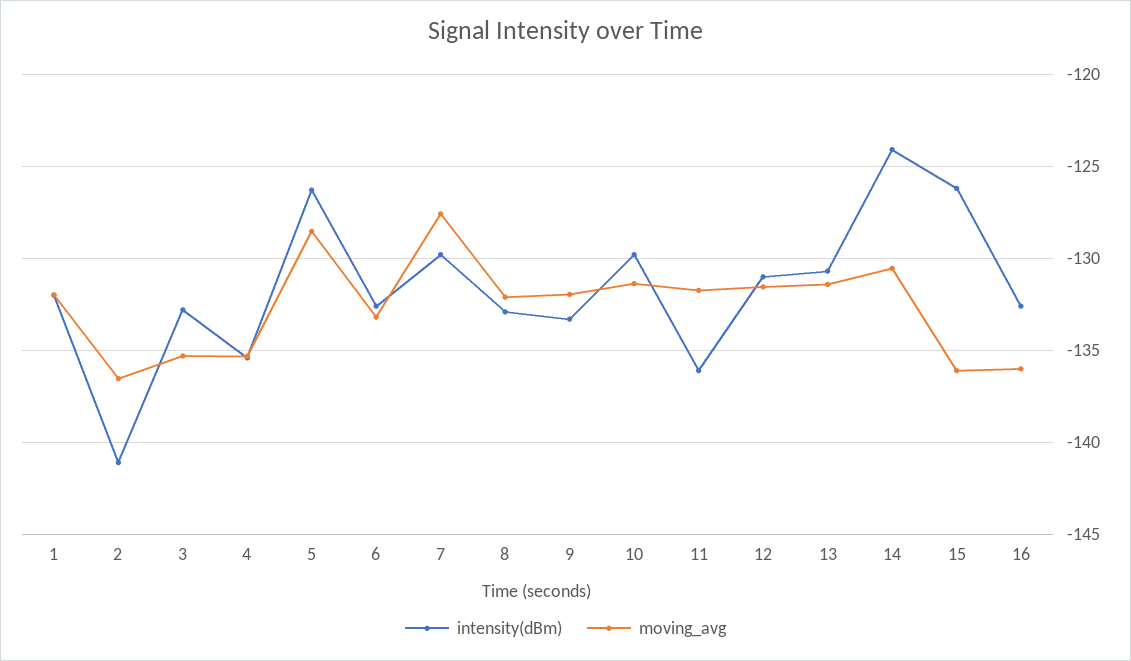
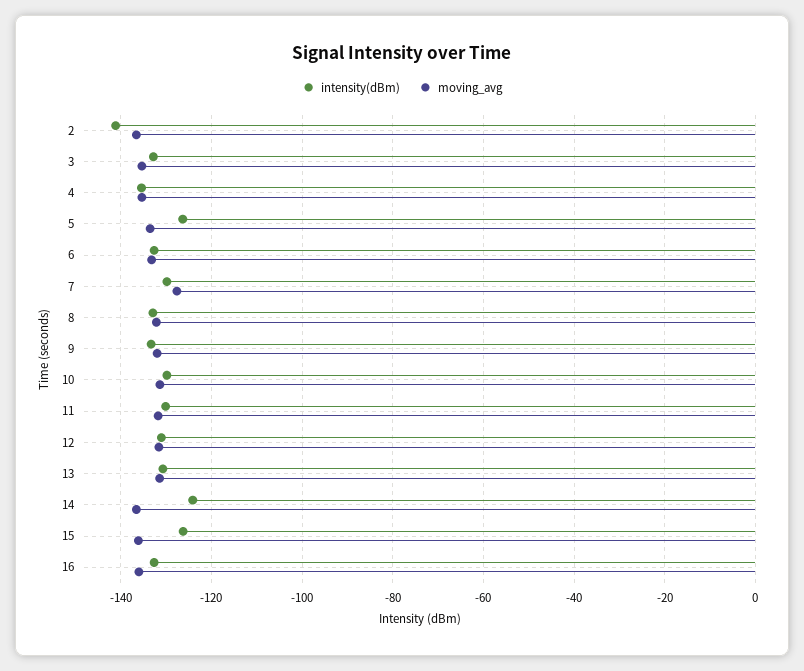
  {
    "intensity(dBm)": {
-     "1": -132,
      "2": -141,
      "3": -133,
      "4": -135.5,
      "5": -126.5,
      "6": -132.5,
      "7": -130,
      "8": -133,
      "9": -133.5,
      "10": -130,
-     "11": -136,
+     "11": -130,
      "12": -131,
      "13": -130.5,
      "14": -124,
      "15": -126,
      "16": -132.5
    },
    "moving_avg": {
-     "1": -132,
      "2": -136.5,
      "3": -135.5,
      "4": -135.5,
-     "5": -128.5,
+     "5": -134,
      "6": -133,
      "7": -127.5,
      "8": -132,
      "9": -132,
      "10": -131.5,
      "11": -131.5,
      "12": -131.5,
      "13": -131.5,
-     "14": -130.5,
+     "14": -136,
      "15": -136,
      "16": -136
    }
  }

